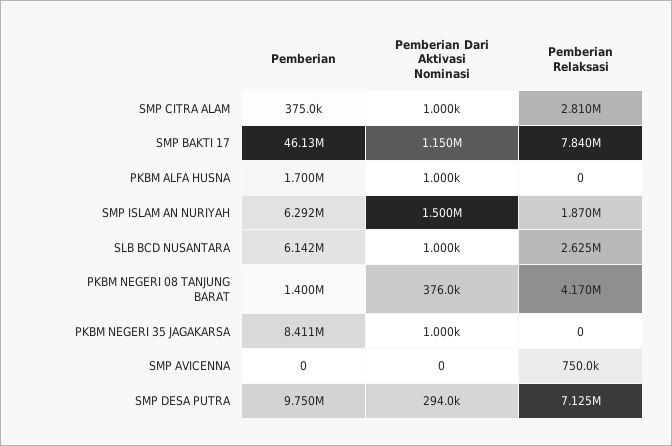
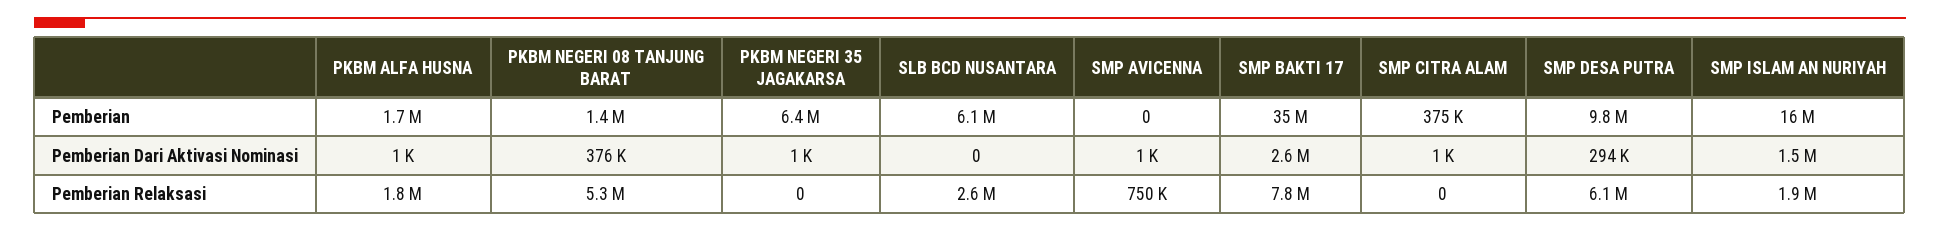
  {
    "Pemberian": {
      "SMP CITRA ALAM": 375000,
-     "SMP BAKTI 17": 46130000,
+     "SMP BAKTI 17": 35000000,
      "PKBM ALFA HUSNA": 1700000,
-     "SMP ISLAM AN NURIYAH": 6292000,
+     "SMP ISLAM AN NURIYAH": 16000000,
      "SLB BCD NUSANTARA": 6142000,
      "PKBM NEGERI 08 TANJUNG BARAT": 1400000,
-     "PKBM NEGERI 35 JAGAKARSA": 8411000,
+     "PKBM NEGERI 35 JAGAKARSA": 6400000,
      "SMP AVICENNA": 0,
      "SMP DESA PUTRA": 9750000
    },
    "Pemberian Dari Aktivasi Nominasi": {
      "SMP CITRA ALAM": 1000,
-     "SMP BAKTI 17": 1150000,
+     "SMP BAKTI 17": 2600000,
      "PKBM ALFA HUSNA": 1000,
      "SMP ISLAM AN NURIYAH": 1500000,
-     "SLB BCD NUSANTARA": 1000,
+     "SLB BCD NUSANTARA": 0,
      "PKBM NEGERI 08 TANJUNG BARAT": 376000,
      "PKBM NEGERI 35 JAGAKARSA": 1000,
-     "SMP AVICENNA": 0,
+     "SMP AVICENNA": 1000,
      "SMP DESA PUTRA": 294000
    },
    "Pemberian Relaksasi": {
-     "SMP CITRA ALAM": 2810000,
+     "SMP CITRA ALAM": 0,
      "SMP BAKTI 17": 7840000,
-     "PKBM ALFA HUSNA": 0,
+     "PKBM ALFA HUSNA": 1800000,
      "SMP ISLAM AN NURIYAH": 1870000,
      "SLB BCD NUSANTARA": 2625000,
-     "PKBM NEGERI 08 TANJUNG BARAT": 4170000,
+     "PKBM NEGERI 08 TANJUNG BARAT": 5300000,
      "PKBM NEGERI 35 JAGAKARSA": 0,
      "SMP AVICENNA": 750000,
-     "SMP DESA PUTRA": 7125000
+     "SMP DESA PUTRA": 6100000
    }
  }

